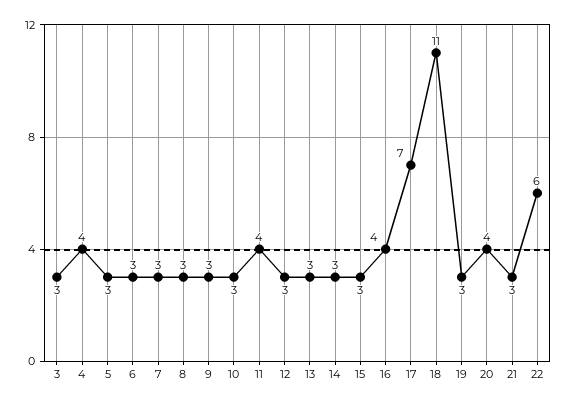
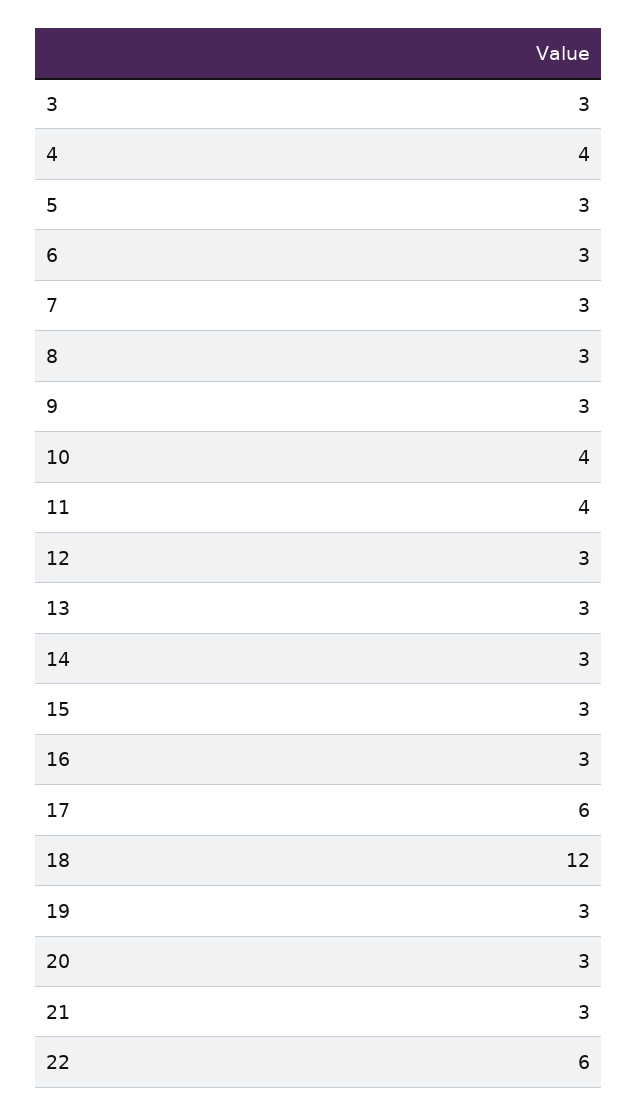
  {
    "3": 3,
    "4": 4,
    "5": 3,
    "6": 3,
    "7": 3,
    "8": 3,
    "9": 3,
-   "10": 3,
+   "10": 4,
    "11": 4,
    "12": 3,
    "13": 3,
    "14": 3,
    "15": 3,
-   "16": 4,
+   "16": 3,
-   "17": 7,
+   "17": 6,
-   "18": 11,
+   "18": 12,
    "19": 3,
-   "20": 4,
+   "20": 3,
    "21": 3,
    "22": 6
  }

